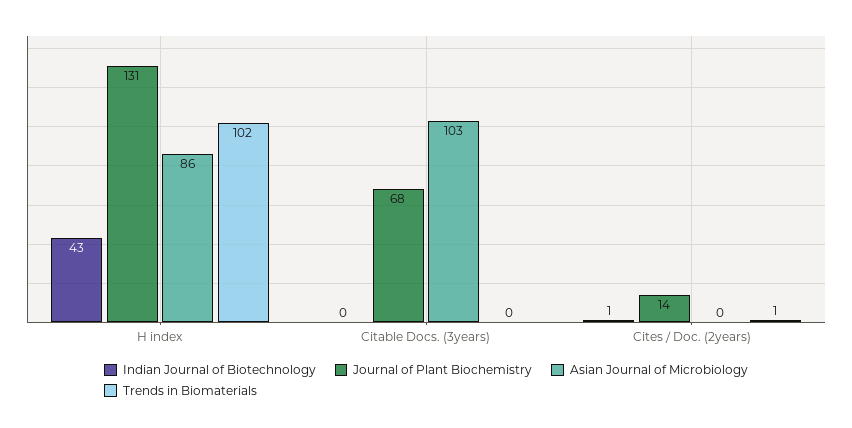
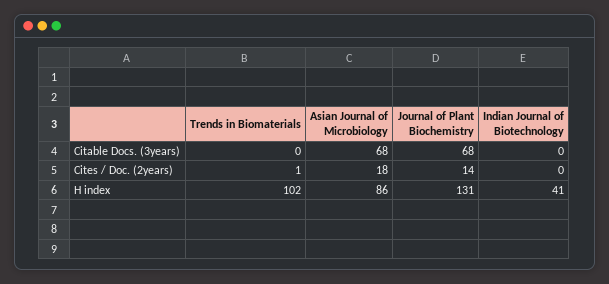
  {
    "Indian Journal of Biotechnology": {
-     "H index": 43,
+     "H index": 41,
      "Citable Docs. (3years)": 0,
-     "Cites / Doc. (2years)": 1
+     "Cites / Doc. (2years)": 0
    },
    "Journal of Plant Biochemistry": {
      "H index": 131,
      "Citable Docs. (3years)": 68,
      "Cites / Doc. (2years)": 14
    },
    "Asian Journal of Microbiology": {
      "H index": 86,
-     "Citable Docs. (3years)": 103,
+     "Citable Docs. (3years)": 68,
-     "Cites / Doc. (2years)": 0
+     "Cites / Doc. (2years)": 18
    },
    "Trends in Biomaterials": {
      "H index": 102,
      "Citable Docs. (3years)": 0,
      "Cites / Doc. (2years)": 1
    }
  }

